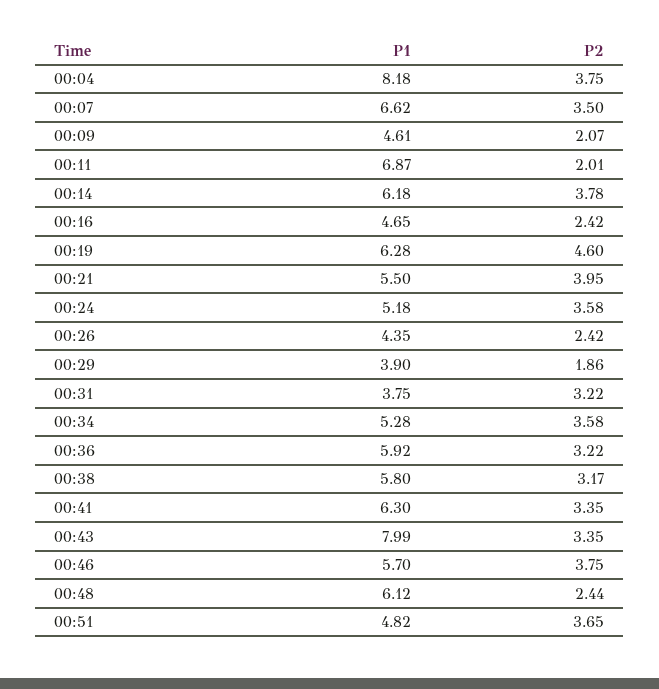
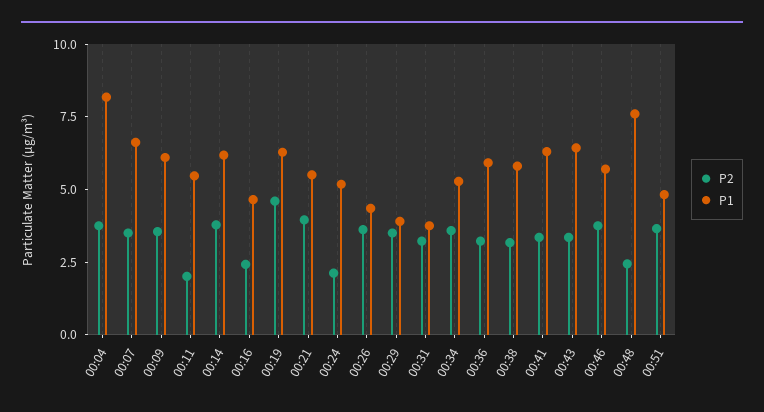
  {
    "P1": {
      "00:04": 8.18,
      "00:07": 6.62,
-     "00:09": 4.61,
+     "00:09": 6,
-     "00:11": 6.87,
+     "00:11": 5.5,
      "00:14": 6.18,
      "00:16": 4.65,
      "00:19": 6.28,
      "00:21": 5.5,
      "00:24": 5.18,
      "00:26": 4.35,
      "00:29": 3.9,
      "00:31": 3.75,
      "00:34": 5.28,
      "00:36": 5.92,
      "00:38": 5.8,
      "00:41": 6.3,
-     "00:43": 7.99,
+     "00:43": 6.5,
      "00:46": 5.7,
-     "00:48": 6.12,
+     "00:48": 7.5,
      "00:51": 4.82
    },
    "P2": {
      "00:04": 3.75,
      "00:07": 3.5,
-     "00:09": 2.07,
+     "00:09": 3.5,
      "00:11": 2.01,
      "00:14": 3.78,
      "00:16": 2.42,
      "00:19": 4.6,
      "00:21": 3.95,
-     "00:24": 3.58,
+     "00:24": 2,
-     "00:26": 2.42,
+     "00:26": 3.5,
-     "00:29": 1.86,
+     "00:29": 3.5,
      "00:31": 3.22,
      "00:34": 3.58,
      "00:36": 3.22,
      "00:38": 3.17,
      "00:41": 3.35,
      "00:43": 3.35,
      "00:46": 3.75,
      "00:48": 2.44,
      "00:51": 3.65
    }
  }

